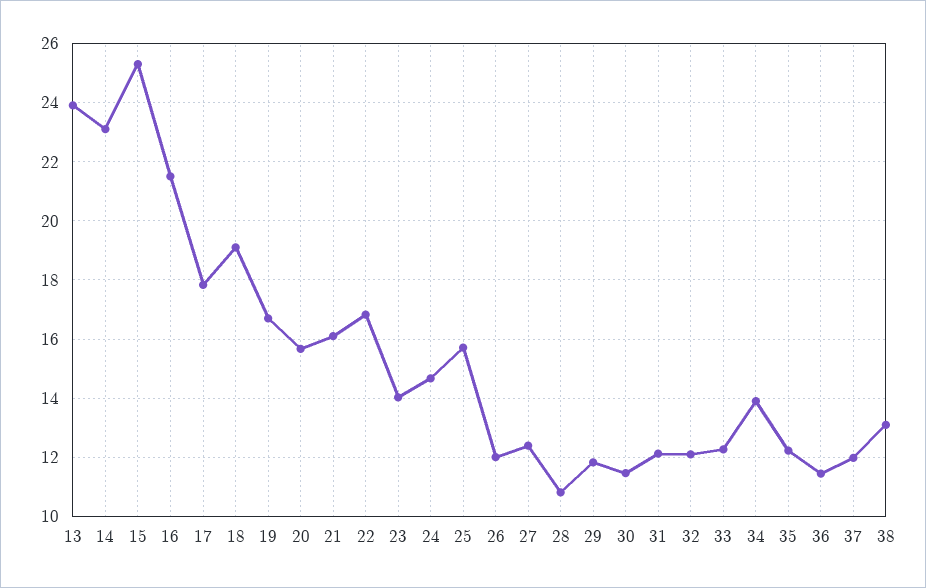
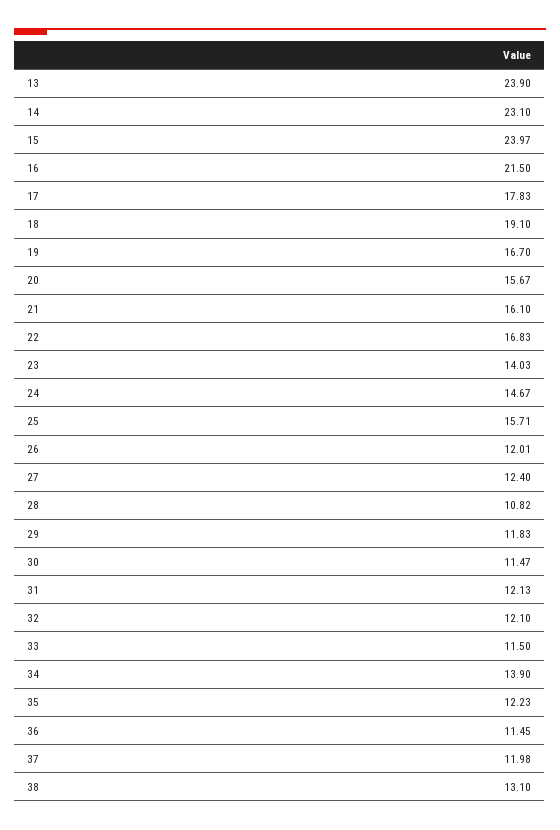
  {
    "13": 23.9,
    "14": 23.1,
-   "15": 25.25,
+   "15": 23.97,
    "16": 21.5,
    "17": 17.83,
    "18": 19.1,
    "19": 16.7,
    "20": 15.67,
    "21": 16.1,
    "22": 16.83,
    "23": 14.03,
    "24": 14.67,
    "25": 15.71,
    "26": 12.01,
    "27": 12.4,
    "28": 10.82,
    "29": 11.83,
    "30": 11.47,
    "31": 12.13,
    "32": 12.1,
-   "33": 12.25,
+   "33": 11.5,
    "34": 13.9,
    "35": 12.23,
    "36": 11.45,
    "37": 11.98,
    "38": 13.1
  }

